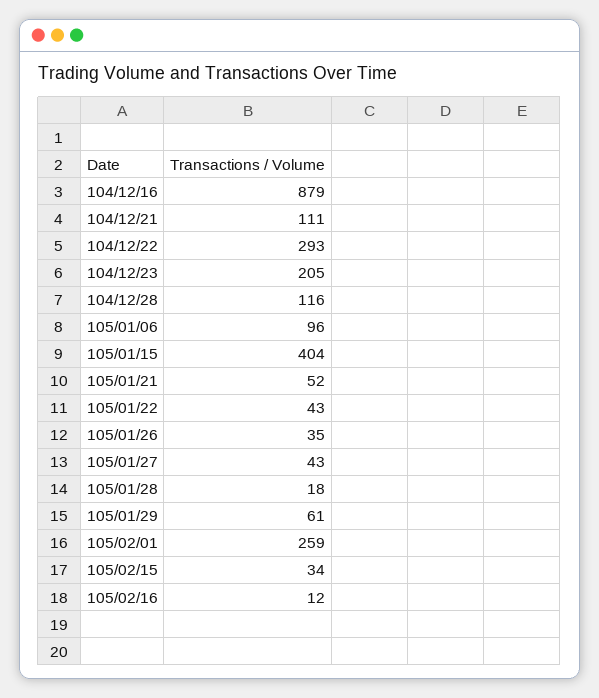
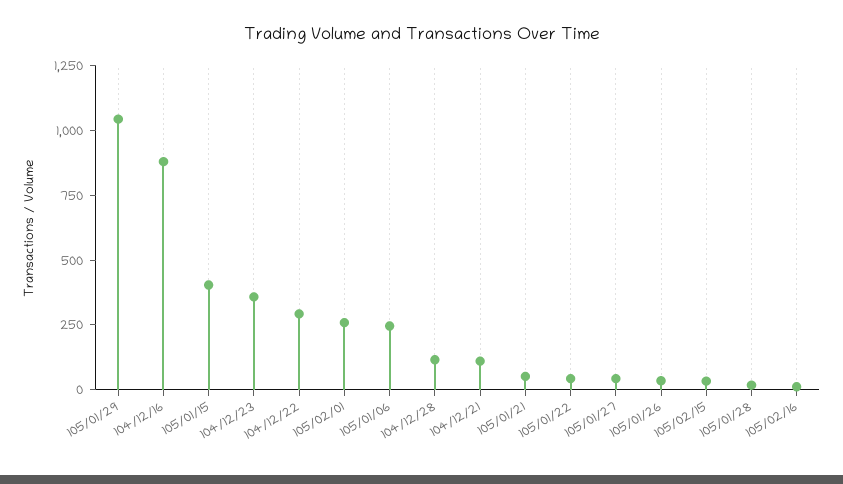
  {
    "104/12/16": 879,
    "104/12/21": 111,
    "104/12/22": 293,
-   "104/12/23": 205,
+   "104/12/23": 350,
    "104/12/28": 116,
-   "105/01/06": 96,
+   "105/01/06": 250,
    "105/01/15": 404,
    "105/01/21": 52,
    "105/01/22": 43,
    "105/01/26": 35,
    "105/01/27": 43,
    "105/01/28": 18,
-   "105/01/29": 61,
+   "105/01/29": 1050,
    "105/02/01": 259,
    "105/02/15": 34,
    "105/02/16": 12
  }

